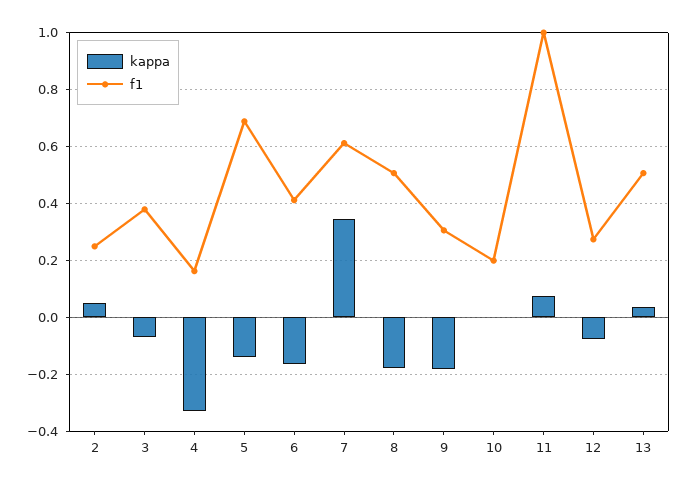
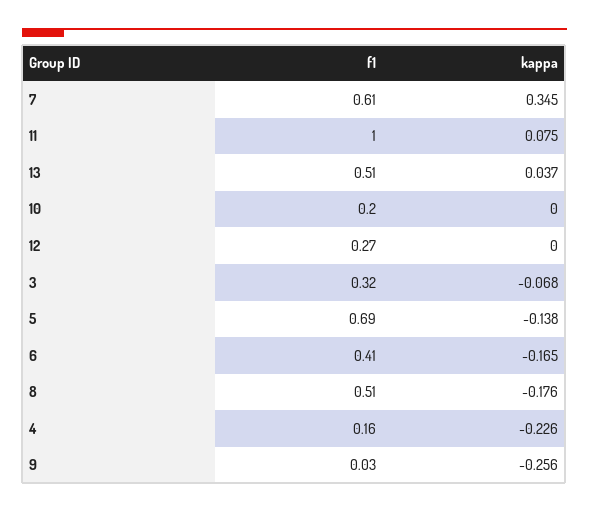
  {
    "kappa": {
-     "2": 0.05,
      "3": -0.068,
-     "4": -0.325,
+     "4": -0.226,
      "5": -0.138,
      "6": -0.165,
      "7": 0.345,
      "8": -0.176,
-     "9": -0.175,
+     "9": -0.256,
      "10": 0,
      "11": 0.075,
-     "12": -0.075,
+     "12": 0,
      "13": 0.037
    },
    "f1": {
-     "2": 0.25,
-     "3": 0.375,
+     "3": 0.32,
      "4": 0.16,
      "5": 0.69,
      "6": 0.41,
      "7": 0.61,
      "8": 0.51,
-     "9": 0.3,
+     "9": 0.03,
      "10": 0.2,
      "11": 1,
      "12": 0.27,
      "13": 0.51
    }
  }

